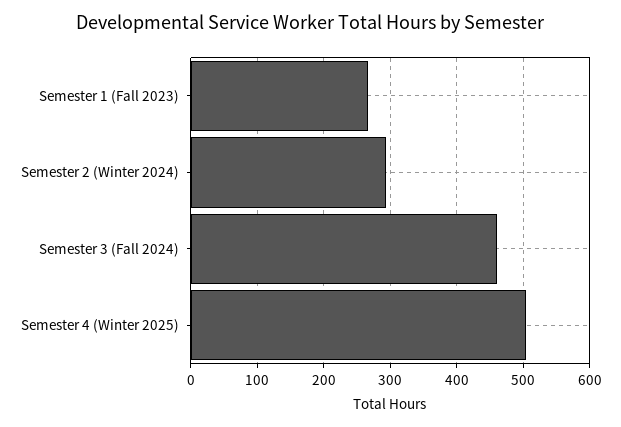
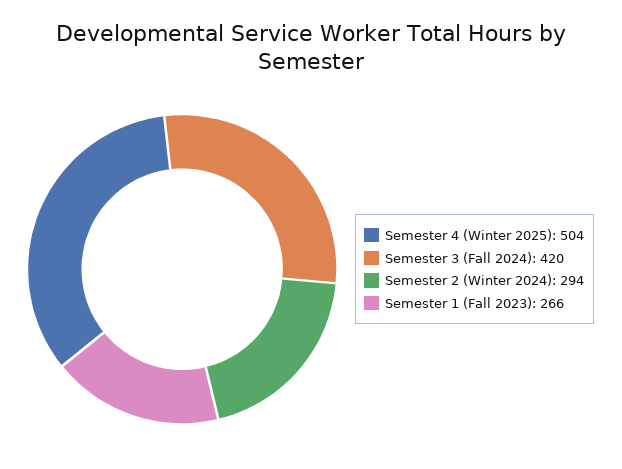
  {
    "Semester 1 (Fall 2023)": 266,
    "Semester 2 (Winter 2024)": 294,
-   "Semester 3 (Fall 2024)": 460,
+   "Semester 3 (Fall 2024)": 420,
    "Semester 4 (Winter 2025)": 504
  }

